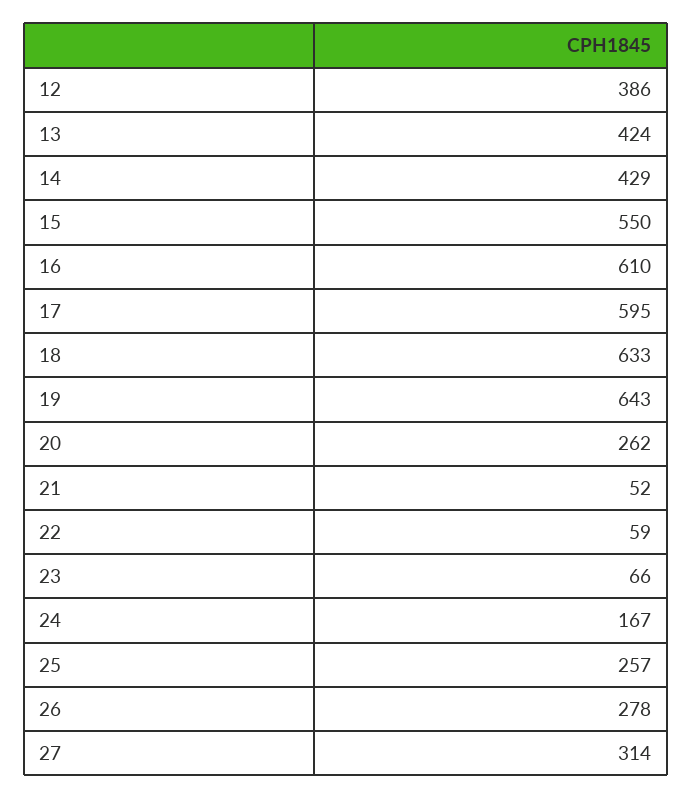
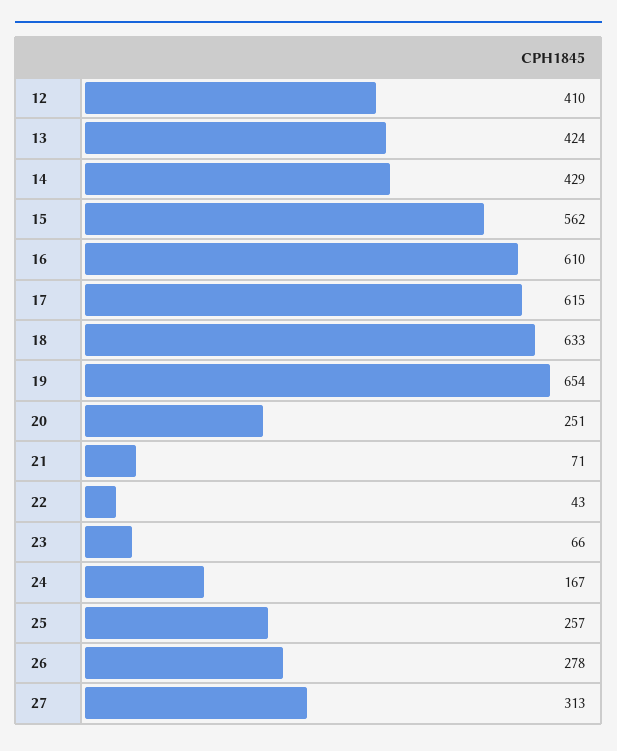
  {
-   "12": 386,
+   "12": 410,
    "13": 424,
    "14": 429,
-   "15": 550,
+   "15": 562,
    "16": 610,
-   "17": 595,
+   "17": 615,
    "18": 633,
-   "19": 643,
+   "19": 654,
-   "20": 262,
+   "20": 251,
-   "21": 52,
+   "21": 71,
-   "22": 59,
+   "22": 43,
    "23": 66,
    "24": 167,
    "25": 257,
    "26": 278,
-   "27": 314
+   "27": 313
  }

